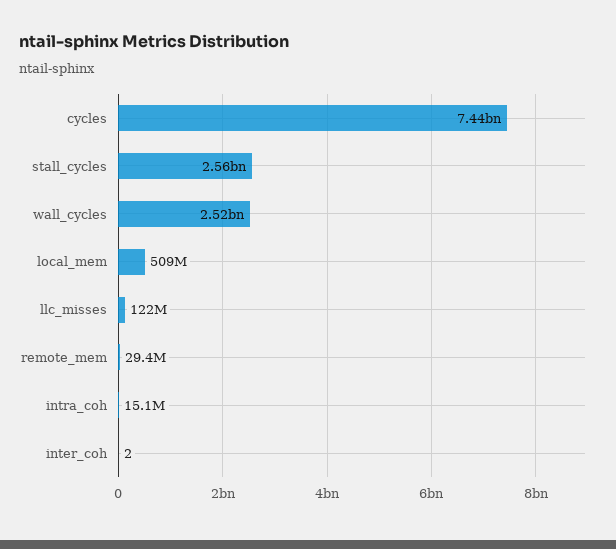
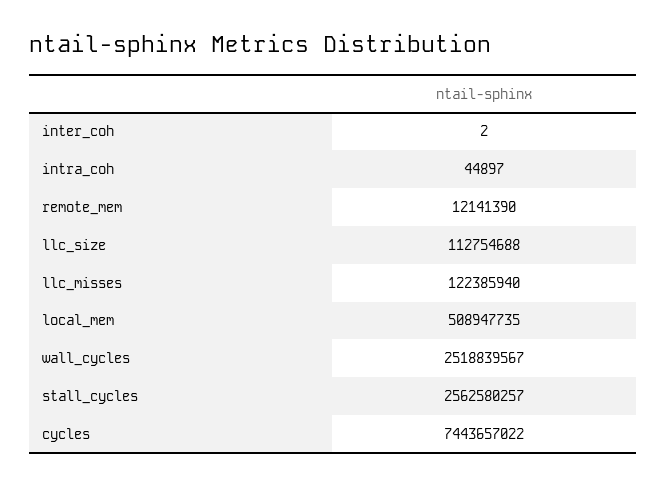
  {
    "cycles": 7443657022,
    "stall_cycles": 2562580257,
    "wall_cycles": 2518839567,
    "local_mem": 508947735,
    "llc_misses": 122385940,
-   "remote_mem": 29400000,
+   "remote_mem": 12141390,
-   "intra_coh": 15100000,
+   "intra_coh": 44897,
-   "inter_coh": 2
+   "inter_coh": 2,
+   "llc_size": 112754688
  }

